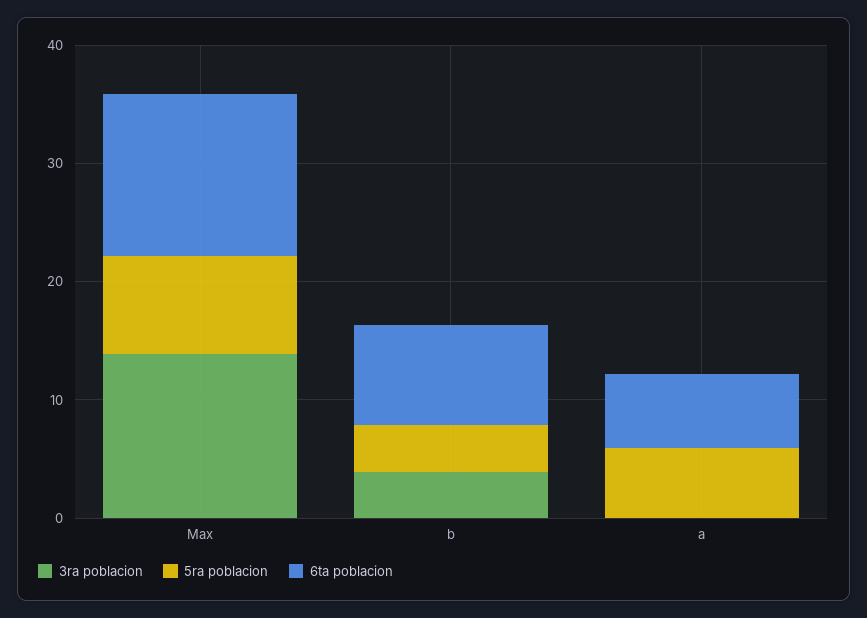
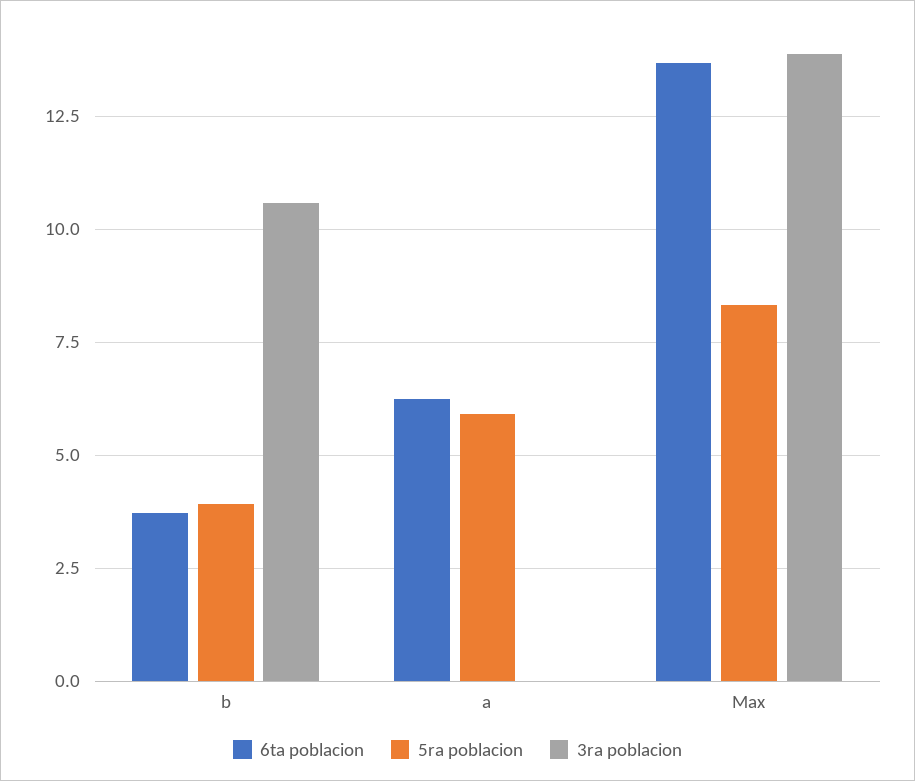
  {
    "3ra poblacion": {
      "Max": 13.75,
-     "b": 4,
+     "b": 10.5,
      "a": 0
    },
    "5ra poblacion": {
      "Max": 8.25,
      "b": 4,
      "a": 6
    },
    "6ta poblacion": {
      "Max": 13.75,
-     "b": 8,
+     "b": 3.75,
      "a": 6.25
    }
  }

